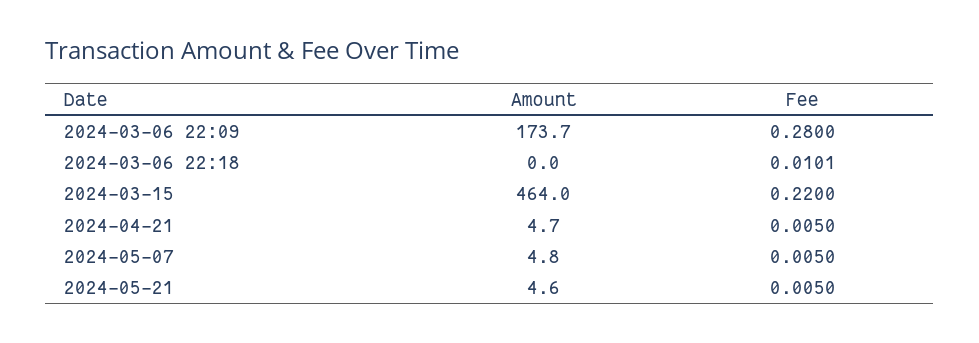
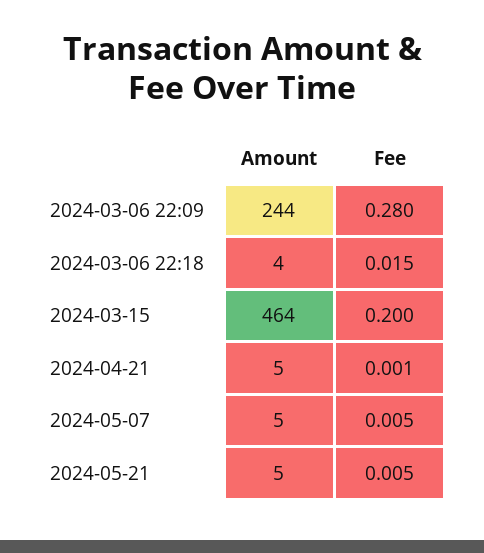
  {
    "Amount": {
-     "2024-03-06 22:09": 173.7,
+     "2024-03-06 22:09": 244,
-     "2024-03-06 22:18": 0,
+     "2024-03-06 22:18": 4,
      "2024-03-15": 464,
      "2024-04-21": 4.7,
      "2024-05-07": 4.8,
      "2024-05-21": 4.6
    },
    "Fee": {
      "2024-03-06 22:09": 0.28,
-     "2024-03-06 22:18": 0.0101,
+     "2024-03-06 22:18": 0.015,
-     "2024-03-15": 0.22,
+     "2024-03-15": 0.2,
-     "2024-04-21": 0.005,
+     "2024-04-21": 0.001,
      "2024-05-07": 0.005,
      "2024-05-21": 0.005
    }
  }

